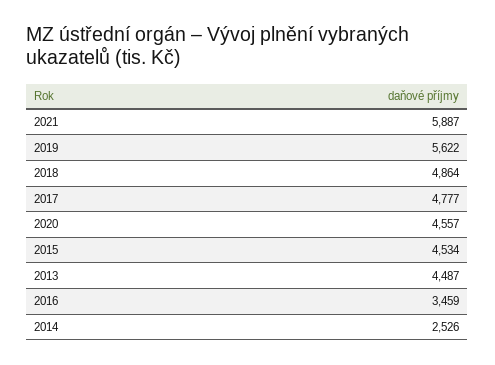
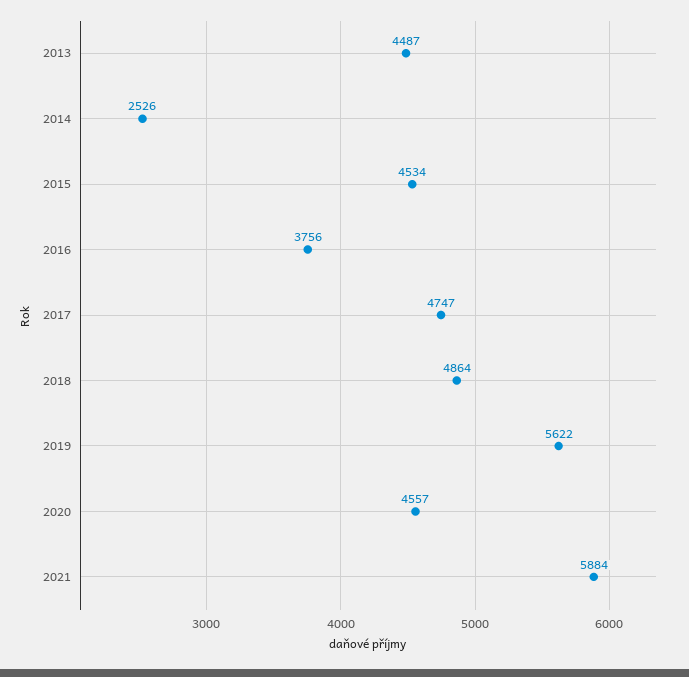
  {
-   "2021": 5887,
+   "2021": 5884,
    "2019": 5622,
    "2018": 4864,
-   "2017": 4777,
+   "2017": 4747,
    "2020": 4557,
    "2015": 4534,
    "2013": 4487,
-   "2016": 3459,
+   "2016": 3756,
    "2014": 2526
  }

